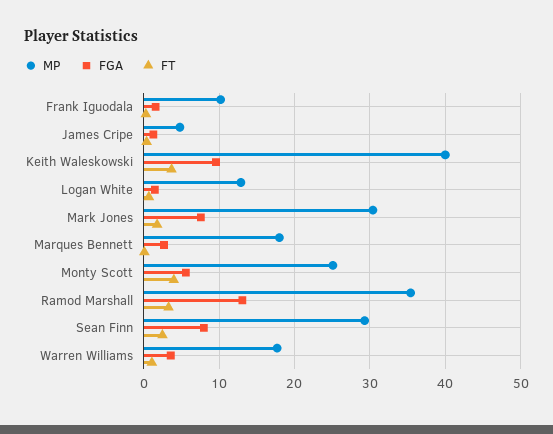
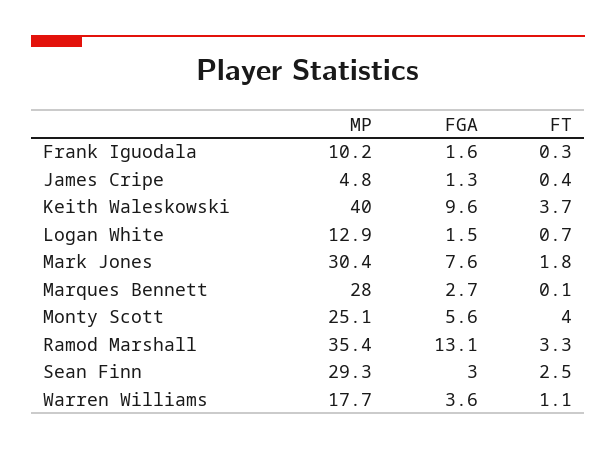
  {
    "MP": {
      "Frank Iguodala": 10.2,
      "James Cripe": 4.8,
      "Keith Waleskowski": 40,
      "Logan White": 12.9,
      "Mark Jones": 30.4,
-     "Marques Bennett": 18,
+     "Marques Bennett": 28,
      "Monty Scott": 25.1,
      "Ramod Marshall": 35.4,
      "Sean Finn": 29.3,
      "Warren Williams": 17.7
    },
    "FGA": {
      "Frank Iguodala": 1.6,
      "James Cripe": 1.3,
      "Keith Waleskowski": 9.6,
      "Logan White": 1.5,
      "Mark Jones": 7.6,
      "Marques Bennett": 2.7,
      "Monty Scott": 5.6,
      "Ramod Marshall": 13.1,
-     "Sean Finn": 8,
+     "Sean Finn": 3,
      "Warren Williams": 3.6
    },
    "FT": {
      "Frank Iguodala": 0.3,
      "James Cripe": 0.4,
      "Keith Waleskowski": 3.7,
      "Logan White": 0.7,
      "Mark Jones": 1.8,
      "Marques Bennett": 0.1,
      "Monty Scott": 4,
      "Ramod Marshall": 3.3,
      "Sean Finn": 2.5,
      "Warren Williams": 1.1
    }
  }

